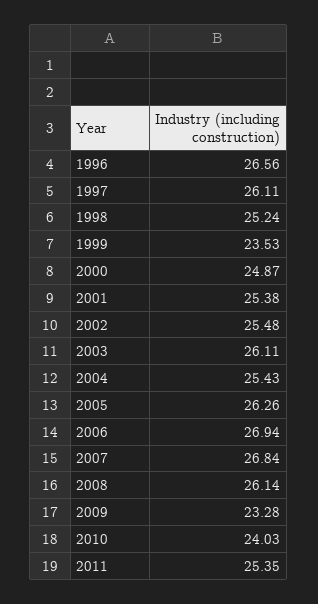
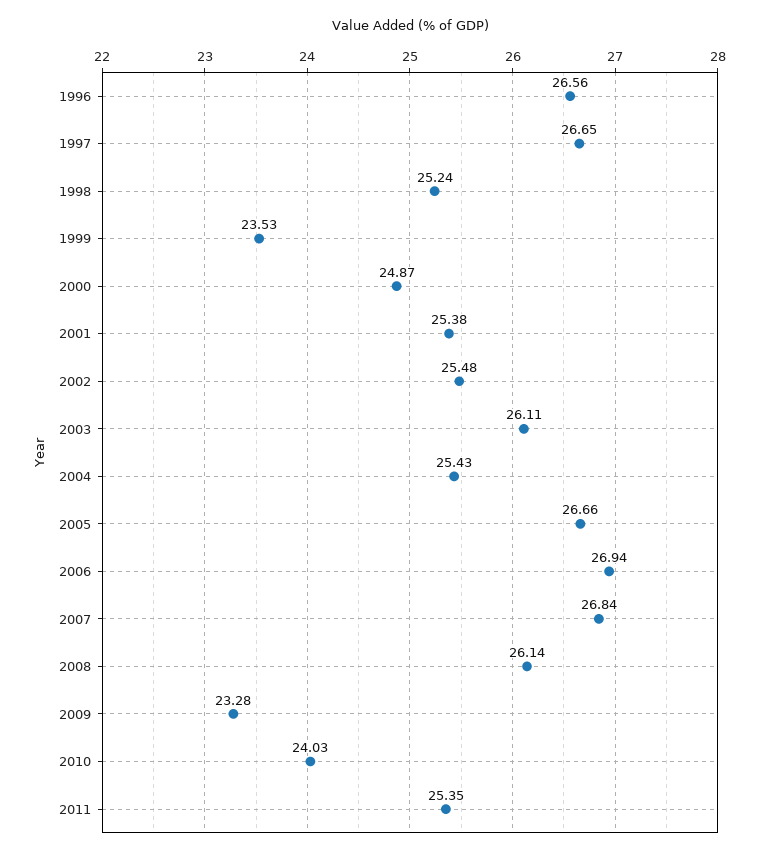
  {
    "1996": 26.56,
-   "1997": 26.11,
+   "1997": 26.65,
    "1998": 25.24,
    "1999": 23.53,
    "2000": 24.87,
    "2001": 25.38,
    "2002": 25.48,
    "2003": 26.11,
    "2004": 25.43,
-   "2005": 26.26,
+   "2005": 26.66,
    "2006": 26.94,
    "2007": 26.84,
    "2008": 26.14,
    "2009": 23.28,
    "2010": 24.03,
    "2011": 25.35
  }

